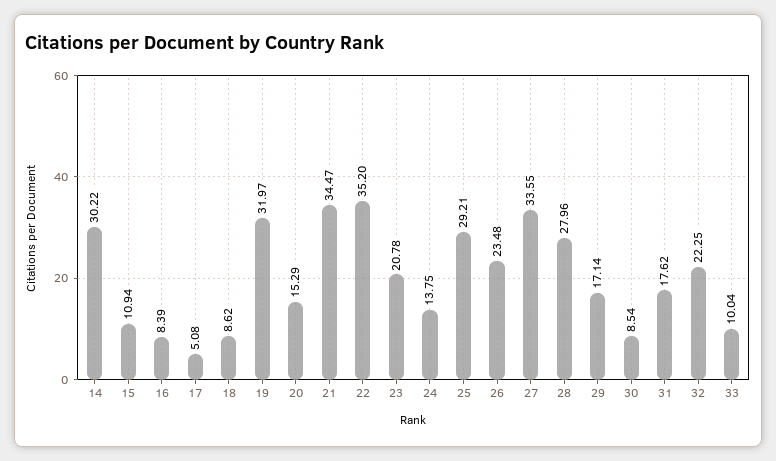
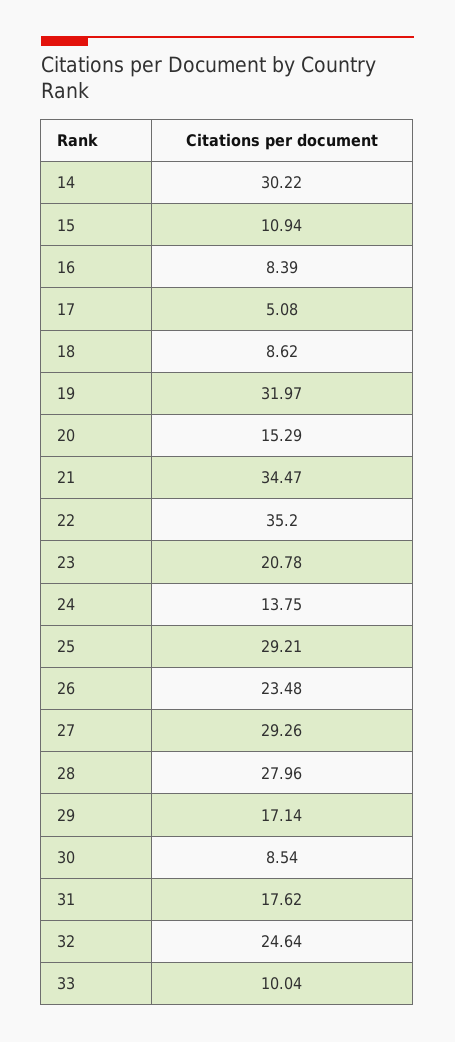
  {
    "14": 30.22,
    "15": 10.94,
    "16": 8.39,
    "17": 5.08,
    "18": 8.62,
    "19": 31.97,
    "20": 15.29,
    "21": 34.47,
    "22": 35.2,
    "23": 20.78,
    "24": 13.75,
    "25": 29.21,
    "26": 23.48,
-   "27": 33.55,
+   "27": 29.26,
    "28": 27.96,
    "29": 17.14,
    "30": 8.54,
    "31": 17.62,
-   "32": 22.25,
+   "32": 24.64,
    "33": 10.04
  }

